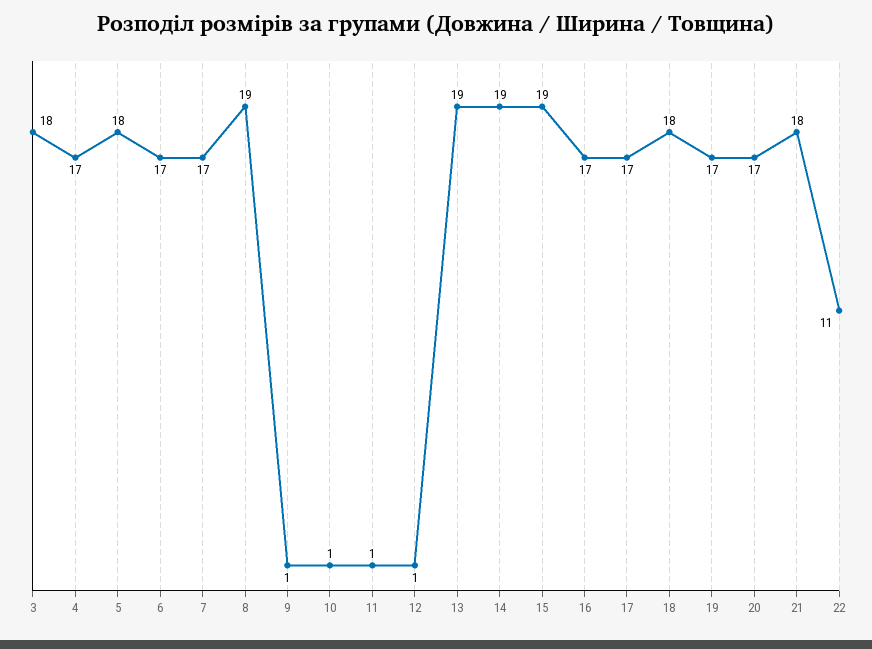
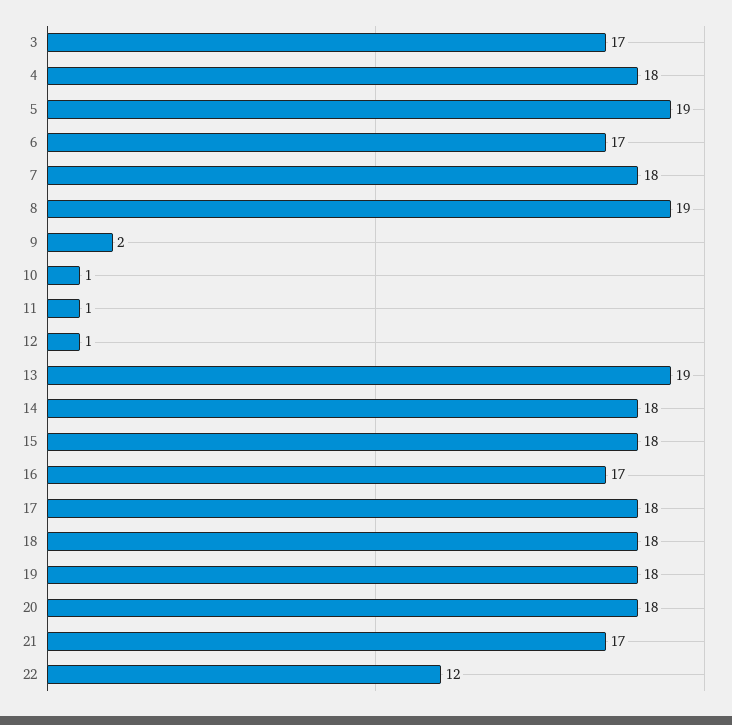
  {
-   "3": 18,
+   "3": 17,
-   "4": 17,
+   "4": 18,
-   "5": 18,
+   "5": 19,
    "6": 17,
-   "7": 17,
+   "7": 18,
    "8": 19,
-   "9": 1,
+   "9": 2,
    "10": 1,
    "11": 1,
    "12": 1,
    "13": 19,
-   "14": 19,
+   "14": 18,
-   "15": 19,
+   "15": 18,
    "16": 17,
-   "17": 17,
+   "17": 18,
    "18": 18,
-   "19": 17,
+   "19": 18,
-   "20": 17,
+   "20": 18,
-   "21": 18,
+   "21": 17,
-   "22": 11
+   "22": 12
  }

